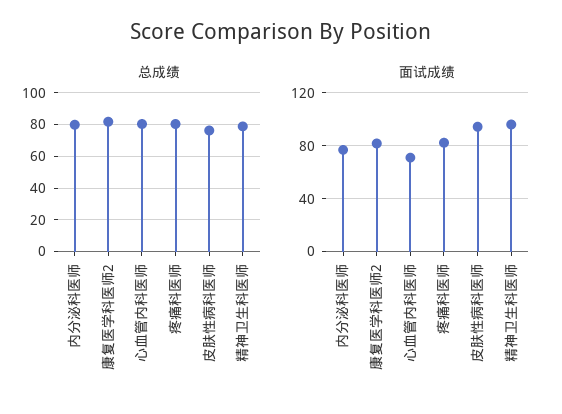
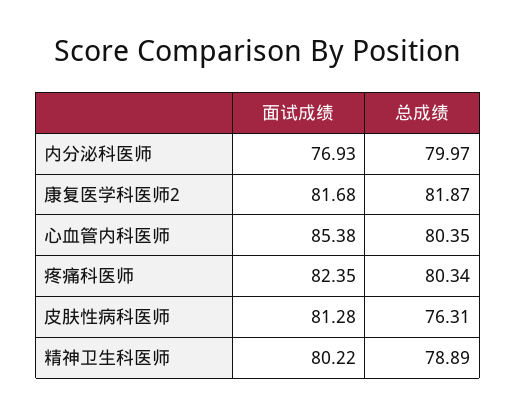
  {
    "总成绩": {
      "内分泌科医师": 79.97,
      "康复医学科医师2": 81.87,
      "心血管内科医师": 80.35,
      "疼痛科医师": 80.34,
      "皮肤性病科医师": 76.31,
      "精神卫生科医师": 78.89
    },
    "面试成绩": {
      "内分泌科医师": 76.93,
      "康复医学科医师2": 81.68,
-     "心血管内科医师": 70,
+     "心血管内科医师": 85.38,
      "疼痛科医师": 82.35,
-     "皮肤性病科医师": 95,
+     "皮肤性病科医师": 81.28,
-     "精神卫生科医师": 95
+     "精神卫生科医师": 80.22
    }
  }

